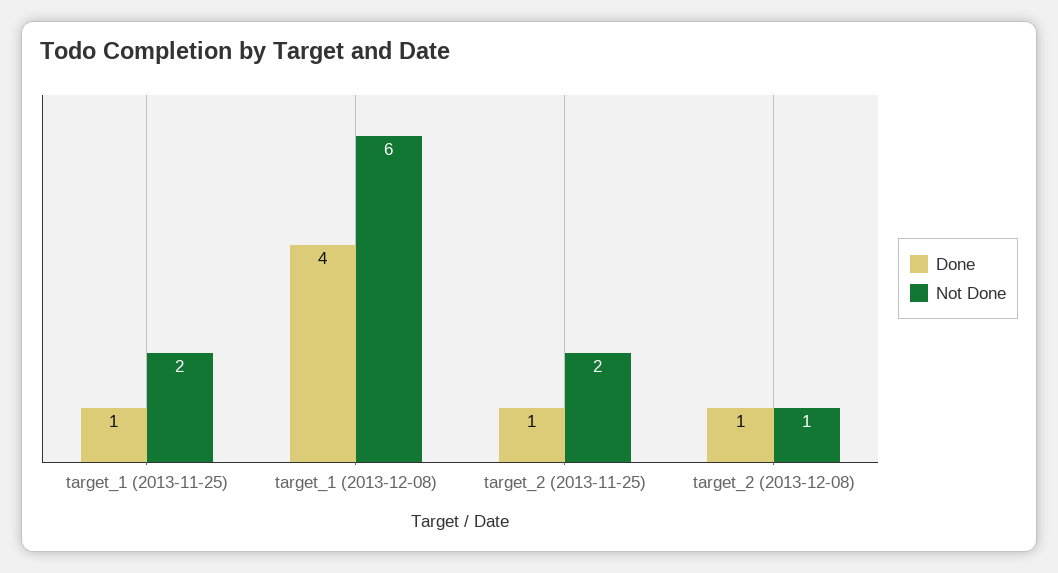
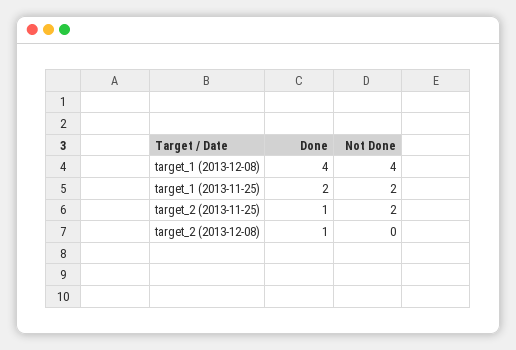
  {
    "Done": {
-     "target_1 (2013-11-25)": 1,
+     "target_1 (2013-11-25)": 2,
      "target_1 (2013-12-08)": 4,
      "target_2 (2013-11-25)": 1,
      "target_2 (2013-12-08)": 1
    },
    "Not Done": {
      "target_1 (2013-11-25)": 2,
-     "target_1 (2013-12-08)": 6,
+     "target_1 (2013-12-08)": 4,
      "target_2 (2013-11-25)": 2,
-     "target_2 (2013-12-08)": 1
+     "target_2 (2013-12-08)": 0
    }
  }

